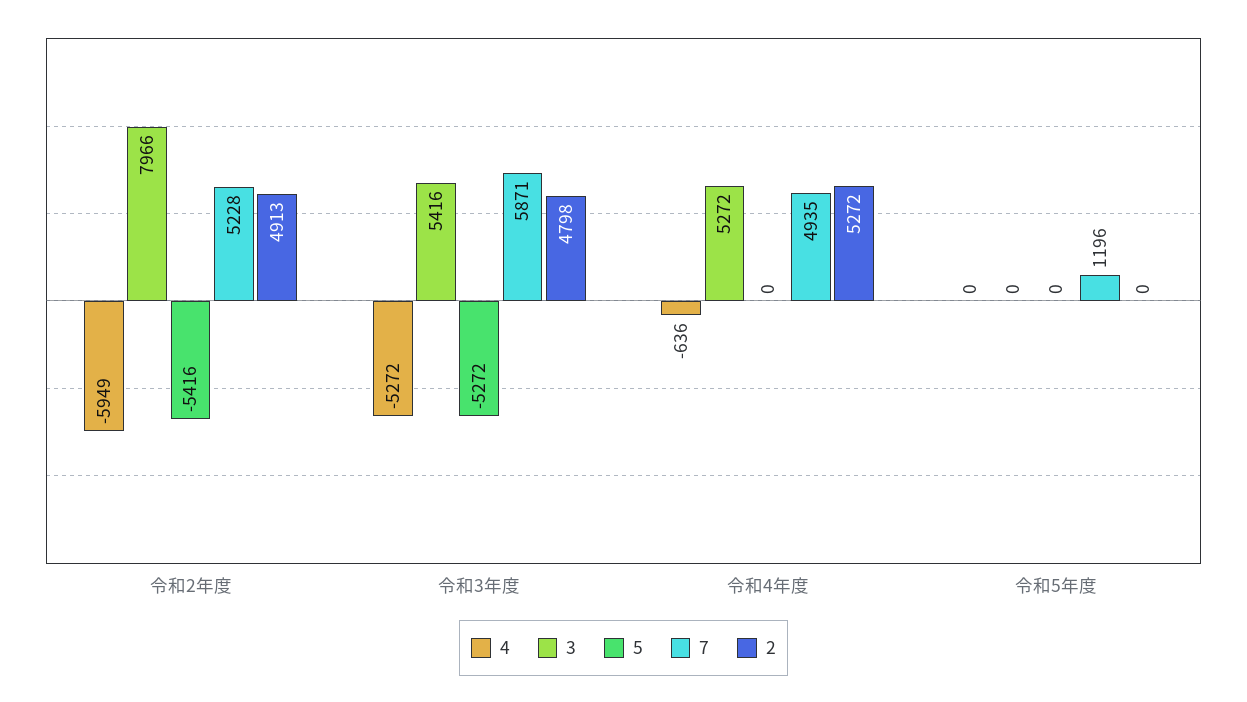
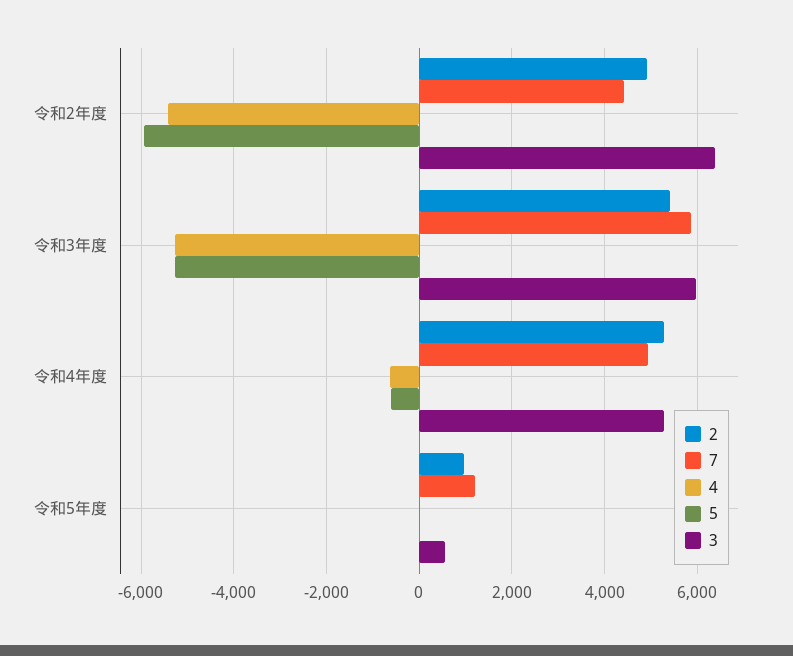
  {
    "4": {
-     "令和2年度": -5949,
+     "令和2年度": -5400,
      "令和3年度": -5272,
      "令和4年度": -636,
      "令和5年度": 0
    },
    "3": {
-     "令和2年度": 7966,
+     "令和2年度": 6400,
-     "令和3年度": 5416,
+     "令和3年度": 6000,
      "令和4年度": 5272,
-     "令和5年度": 0
+     "令和5年度": 600
    },
    "5": {
-     "令和2年度": -5416,
+     "令和2年度": -6000,
      "令和3年度": -5272,
-     "令和4年度": 0,
+     "令和4年度": -600,
      "令和5年度": 0
    },
    "7": {
-     "令和2年度": 5228,
+     "令和2年度": 4400,
      "令和3年度": 5871,
      "令和4年度": 4935,
      "令和5年度": 1196
    },
    "2": {
      "令和2年度": 4913,
-     "令和3年度": 4798,
+     "令和3年度": 5400,
      "令和4年度": 5272,
-     "令和5年度": 0
+     "令和5年度": 1000
    }
  }

